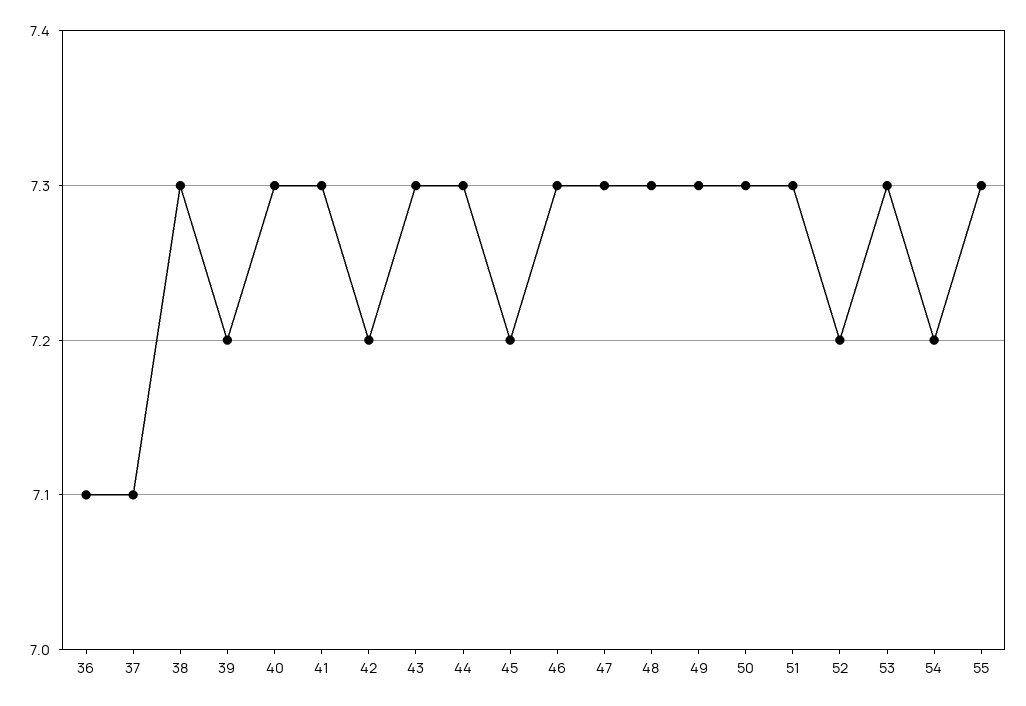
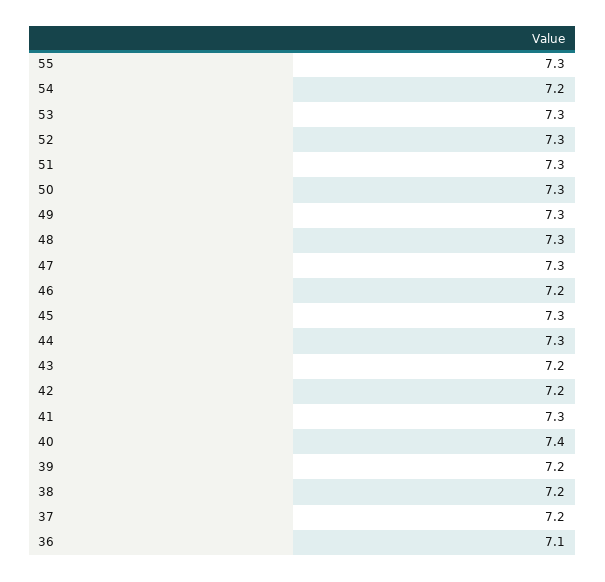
  {
    "36": 7.1,
-   "37": 7.1,
+   "37": 7.2,
-   "38": 7.3,
+   "38": 7.2,
    "39": 7.2,
-   "40": 7.3,
+   "40": 7.4,
    "41": 7.3,
    "42": 7.2,
-   "43": 7.3,
+   "43": 7.2,
    "44": 7.3,
-   "45": 7.2,
+   "45": 7.3,
-   "46": 7.3,
+   "46": 7.2,
    "47": 7.3,
    "48": 7.3,
    "49": 7.3,
    "50": 7.3,
    "51": 7.3,
-   "52": 7.2,
+   "52": 7.3,
    "53": 7.3,
    "54": 7.2,
    "55": 7.3
  }

